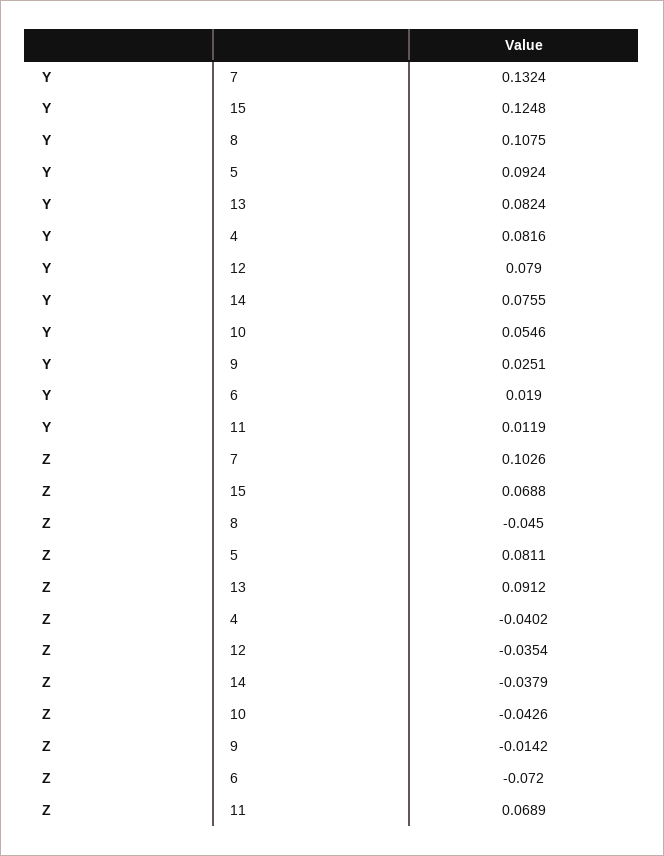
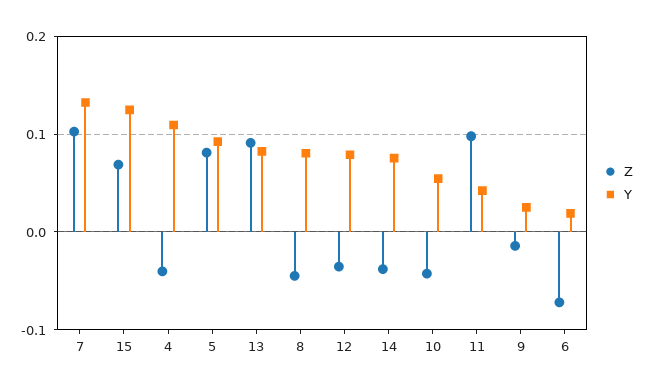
  {
    "Y": {
      "7": 0.1324,
      "15": 0.1248,
-     "8": 0.1075,
+     "8": 0.08,
      "5": 0.0924,
      "13": 0.0824,
-     "4": 0.0816,
+     "4": 0.11,
      "12": 0.079,
      "14": 0.0755,
      "10": 0.0546,
      "9": 0.0251,
      "6": 0.019,
-     "11": 0.0119
+     "11": 0.04
    },
    "Z": {
      "7": 0.1026,
      "15": 0.0688,
      "8": -0.045,
      "5": 0.0811,
      "13": 0.0912,
      "4": -0.0402,
      "12": -0.0354,
      "14": -0.0379,
      "10": -0.0426,
      "9": -0.0142,
      "6": -0.072,
-     "11": 0.0689
+     "11": 0.1
    }
  }

